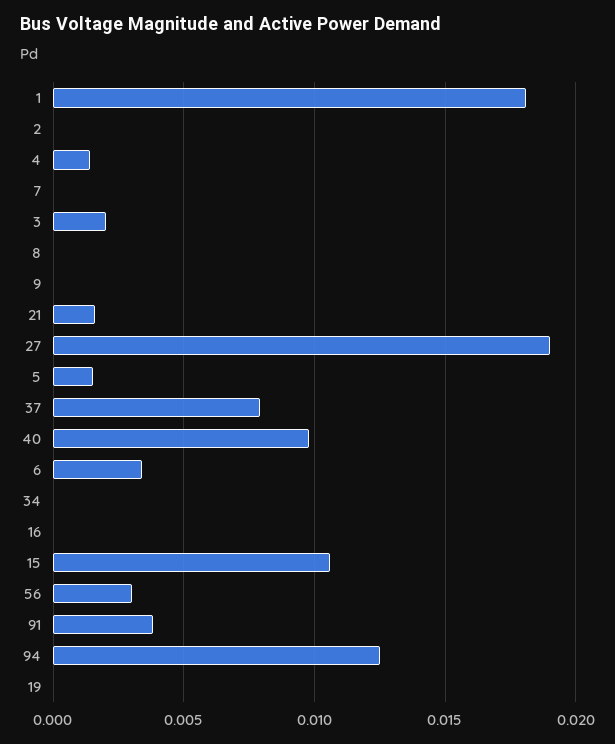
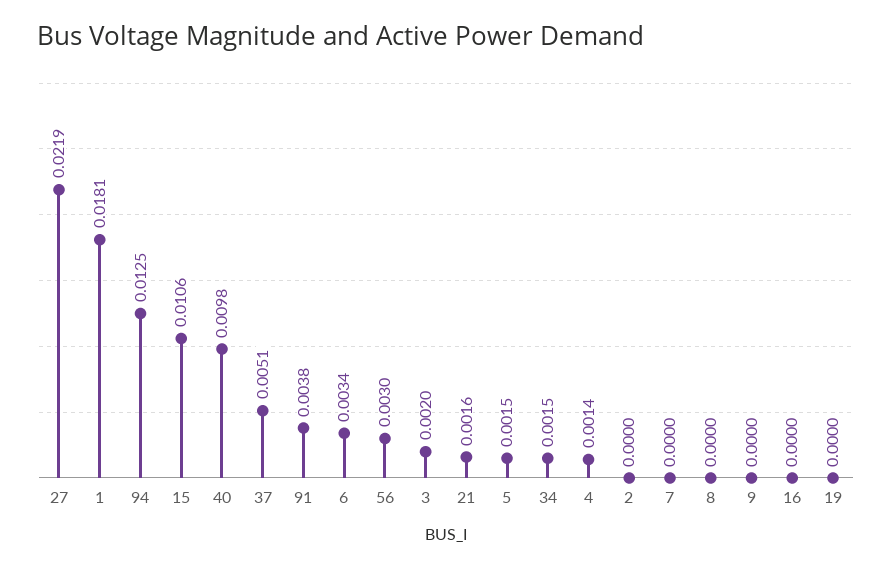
  {
    "1": 0.0181,
    "2": 0,
    "4": 0.0014,
    "7": 0,
    "3": 0.002,
    "8": 0,
    "9": 0,
    "21": 0.0016,
-   "27": 0.019,
+   "27": 0.0219,
    "5": 0.0015,
-   "37": 0.008,
+   "37": 0.0051,
    "40": 0.0098,
    "6": 0.0034,
-   "34": 0,
+   "34": 0.0015,
    "16": 0,
    "15": 0.0106,
    "56": 0.003,
    "91": 0.0038,
    "94": 0.0125,
    "19": 0
  }

